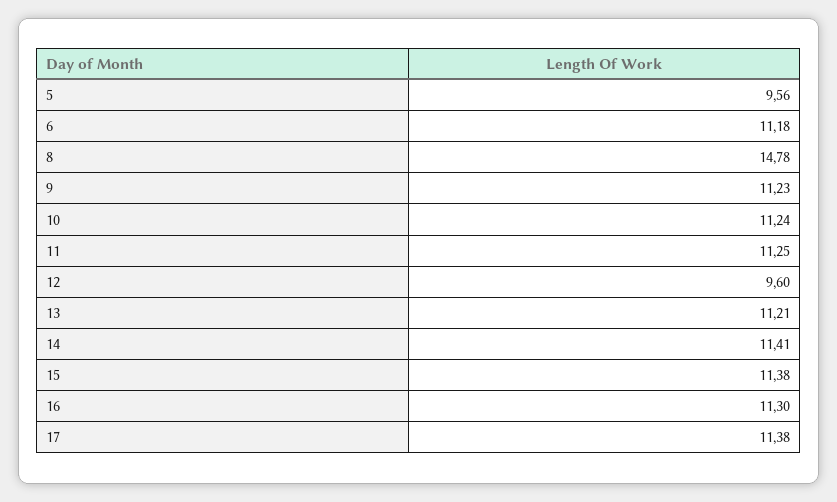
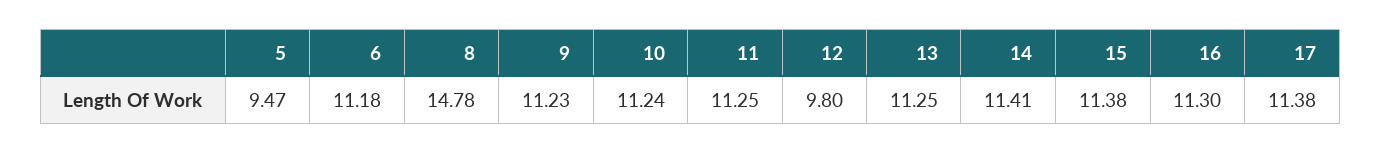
  {
-   "5": 9.56,
+   "5": 9.47,
    "6": 11.18,
    "8": 14.78,
    "9": 11.23,
    "10": 11.24,
    "11": 11.25,
-   "12": 9.6,
+   "12": 9.8,
-   "13": 11.21,
+   "13": 11.25,
    "14": 11.41,
    "15": 11.38,
    "16": 11.3,
    "17": 11.38
  }

